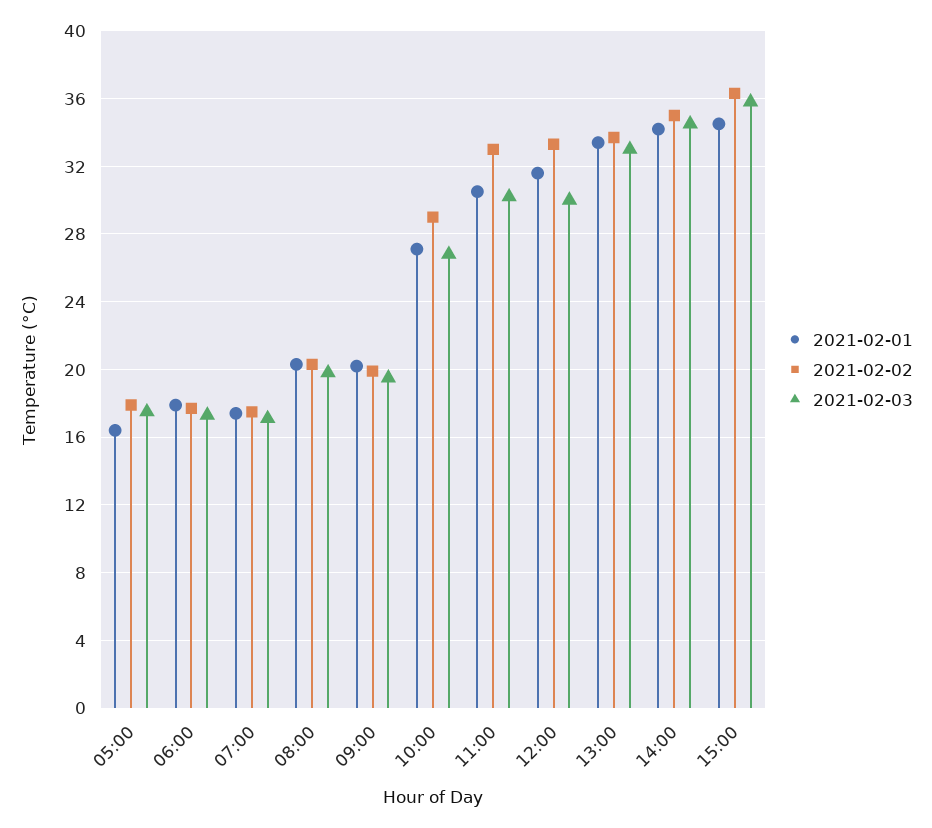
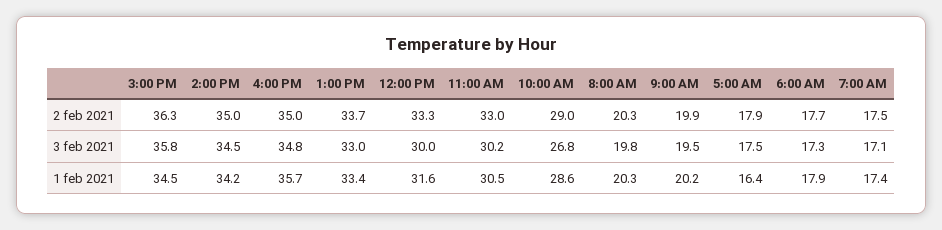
  {
    "2021-02-01": {
      "05:00": 16.4,
      "06:00": 17.9,
      "07:00": 17.4,
      "08:00": 20.3,
      "09:00": 20.2,
-     "10:00": 27,
+     "10:00": 28.6,
      "11:00": 30.5,
      "12:00": 31.6,
      "13:00": 33.4,
      "14:00": 34.2,
-     "15:00": 34.5
+     "15:00": 34.5,
+     "4:00 PM": 35.7
    },
    "2021-02-02": {
      "05:00": 17.9,
      "06:00": 17.7,
      "07:00": 17.5,
      "08:00": 20.3,
      "09:00": 19.9,
      "10:00": 29,
      "11:00": 33,
      "12:00": 33.3,
      "13:00": 33.7,
      "14:00": 35,
-     "15:00": 36.3
+     "15:00": 36.3,
+     "4:00 PM": 35
    },
    "2021-02-03": {
      "05:00": 17.5,
      "06:00": 17.3,
      "07:00": 17.1,
      "08:00": 19.8,
      "09:00": 19.5,
      "10:00": 26.8,
      "11:00": 30.2,
      "12:00": 30,
      "13:00": 33,
      "14:00": 34.5,
-     "15:00": 35.8
+     "15:00": 35.8,
+     "4:00 PM": 34.8
    }
  }

